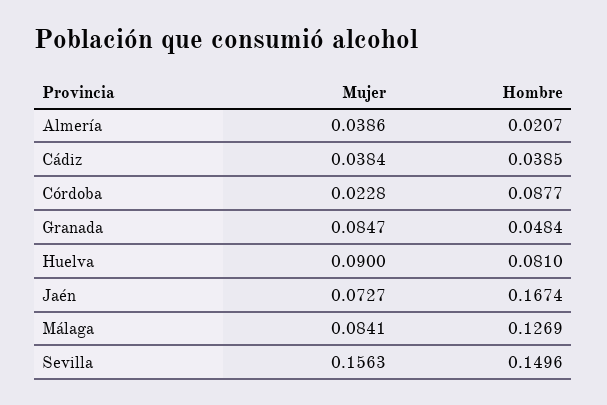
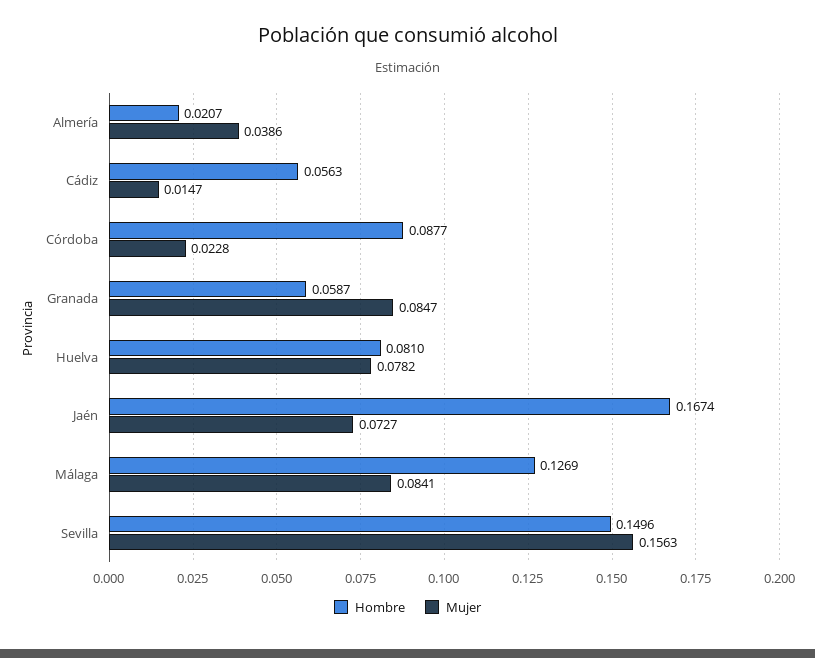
  {
    "Mujer": {
      "Almería": 0.0386,
-     "Cádiz": 0.0384,
+     "Cádiz": 0.0147,
      "Córdoba": 0.0228,
      "Granada": 0.0847,
-     "Huelva": 0.09,
+     "Huelva": 0.0782,
      "Jaén": 0.0727,
      "Málaga": 0.0841,
      "Sevilla": 0.1563
    },
    "Hombre": {
      "Almería": 0.0207,
-     "Cádiz": 0.0385,
+     "Cádiz": 0.0563,
      "Córdoba": 0.0877,
-     "Granada": 0.0484,
+     "Granada": 0.0587,
      "Huelva": 0.081,
      "Jaén": 0.1674,
      "Málaga": 0.1269,
      "Sevilla": 0.1496
    }
  }

